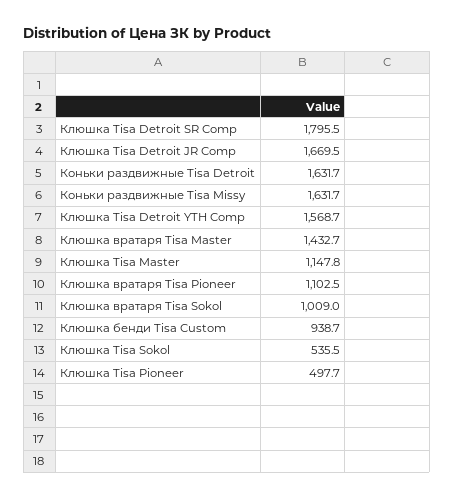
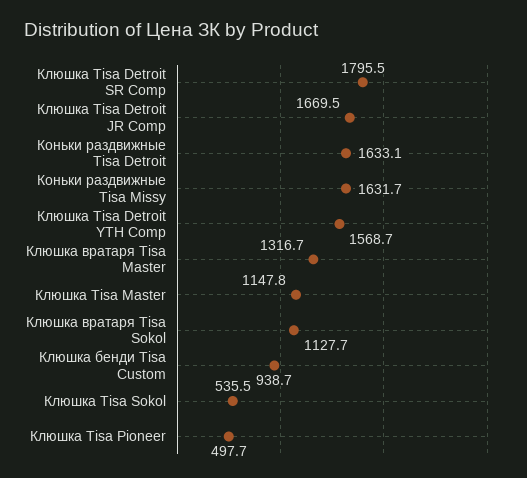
  {
    "Клюшка Tisa Detroit SR Comp": 1795.5,
    "Клюшка Tisa Detroit JR Comp": 1669.5,
-   "Коньки раздвижные Tisa Detroit": 1631.7,
+   "Коньки раздвижные Tisa Detroit": 1633.1,
    "Коньки раздвижные Tisa Missy": 1631.7,
    "Клюшка Tisa Detroit YTH Comp": 1568.7,
-   "Клюшка вратаря Tisa Master": 1432.7,
+   "Клюшка вратаря Tisa Master": 1316.7,
    "Клюшка Tisa Master": 1147.8,
-   "Клюшка вратаря Tisa Pioneer": 1102.5,
-   "Клюшка вратаря Tisa Sokol": 1009,
+   "Клюшка вратаря Tisa Sokol": 1127.7,
    "Клюшка бенди Tisa Custom": 938.7,
    "Клюшка Tisa Sokol": 535.5,
    "Клюшка Tisa Pioneer": 497.7
  }

